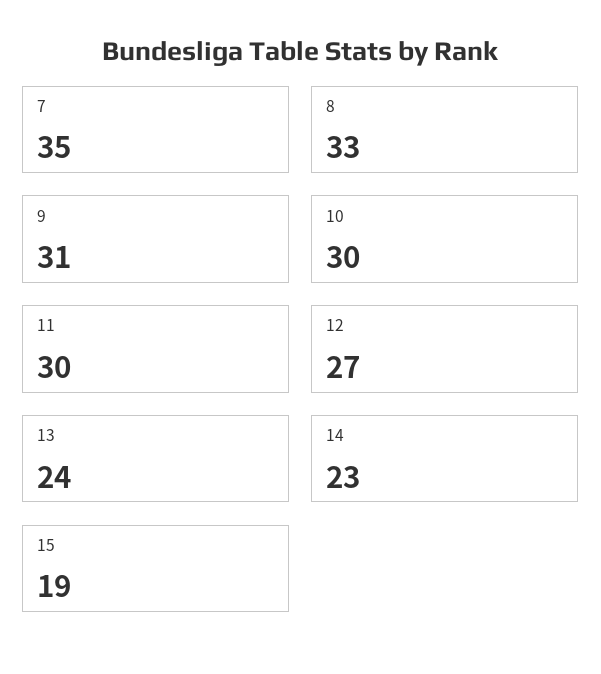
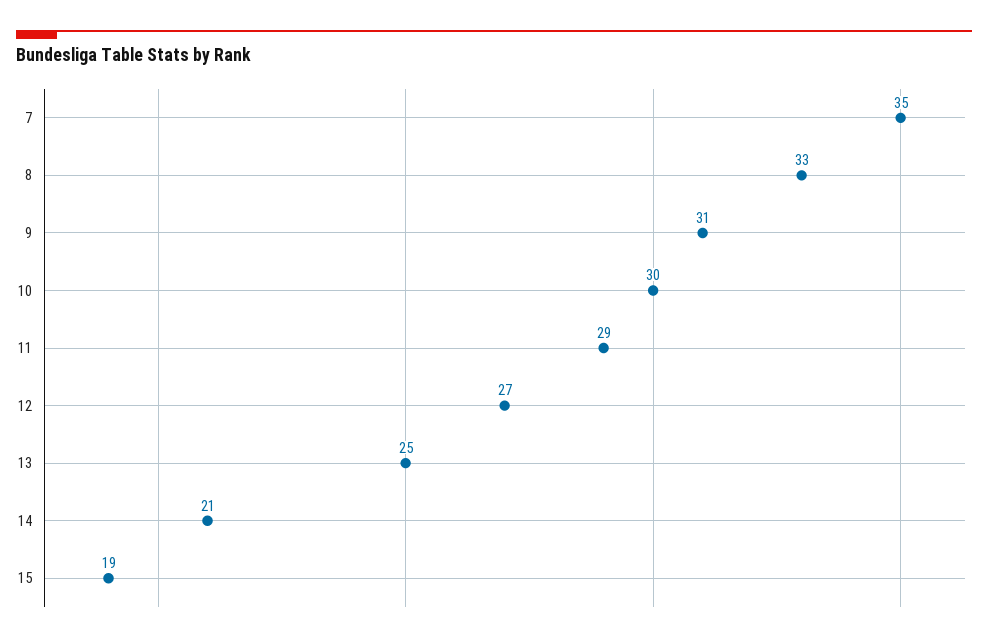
  {
    "7": 35,
    "8": 33,
    "9": 31,
    "10": 30,
-   "11": 30,
+   "11": 29,
    "12": 27,
-   "13": 24,
+   "13": 25,
-   "14": 23,
+   "14": 21,
    "15": 19
  }

